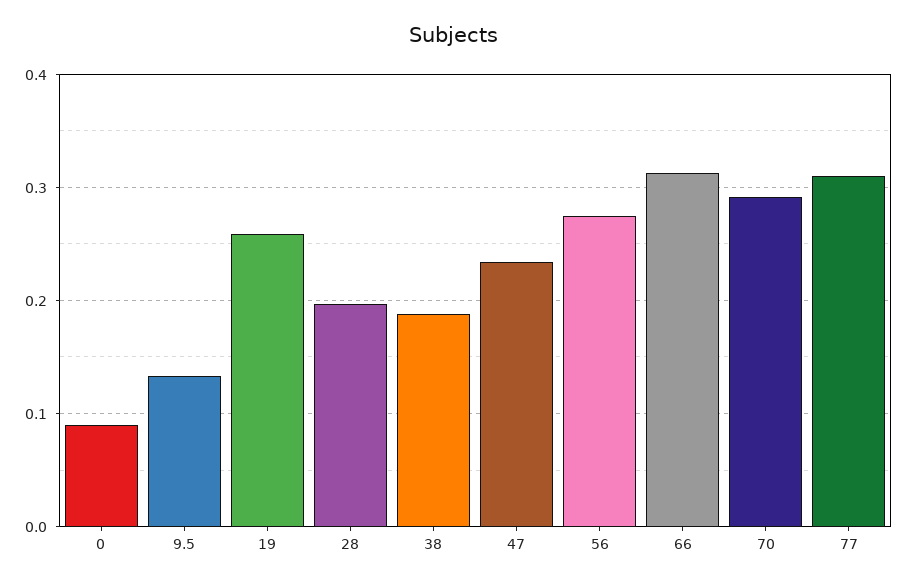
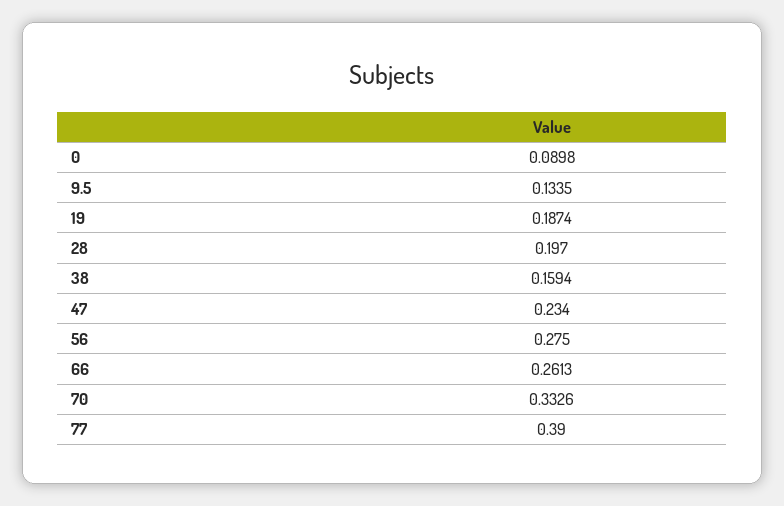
  {
    "0": 0.0898,
    "9.5": 0.1335,
-   "19": 0.26,
+   "19": 0.1874,
    "28": 0.197,
-   "38": 0.19,
+   "38": 0.1594,
    "47": 0.234,
    "56": 0.275,
-   "66": 0.31,
+   "66": 0.2613,
-   "70": 0.29,
+   "70": 0.3326,
-   "77": 0.31
+   "77": 0.39
  }

